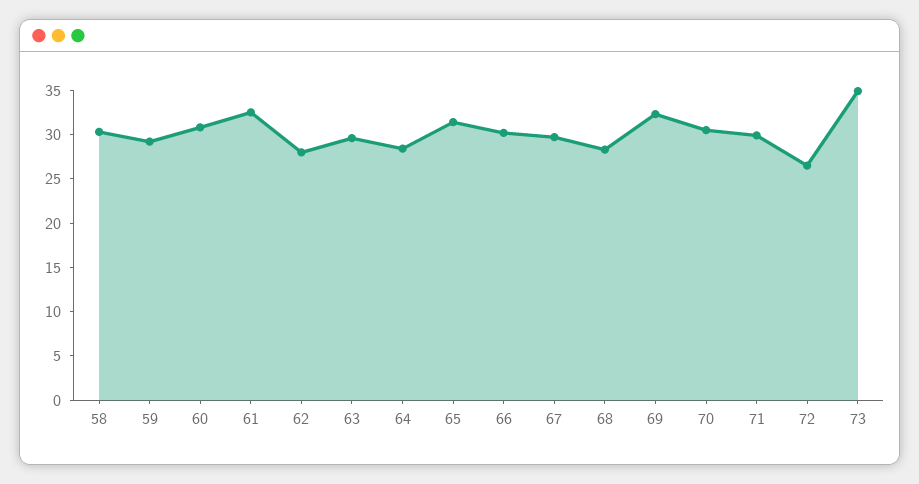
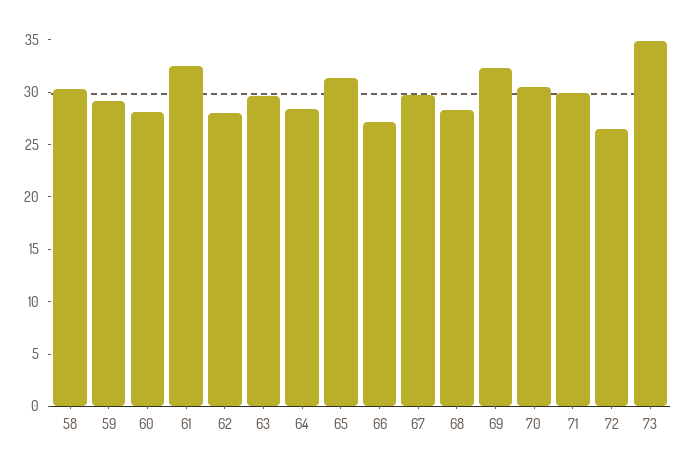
  {
    "58": 30,
    "59": 29,
-   "60": 31,
+   "60": 28,
    "61": 33,
    "62": 28,
    "63": 30,
    "64": 28,
    "65": 31,
-   "66": 30,
+   "66": 27,
    "67": 30,
    "68": 28,
    "69": 32,
    "70": 31,
    "71": 30,
    "72": 27,
    "73": 35
  }

